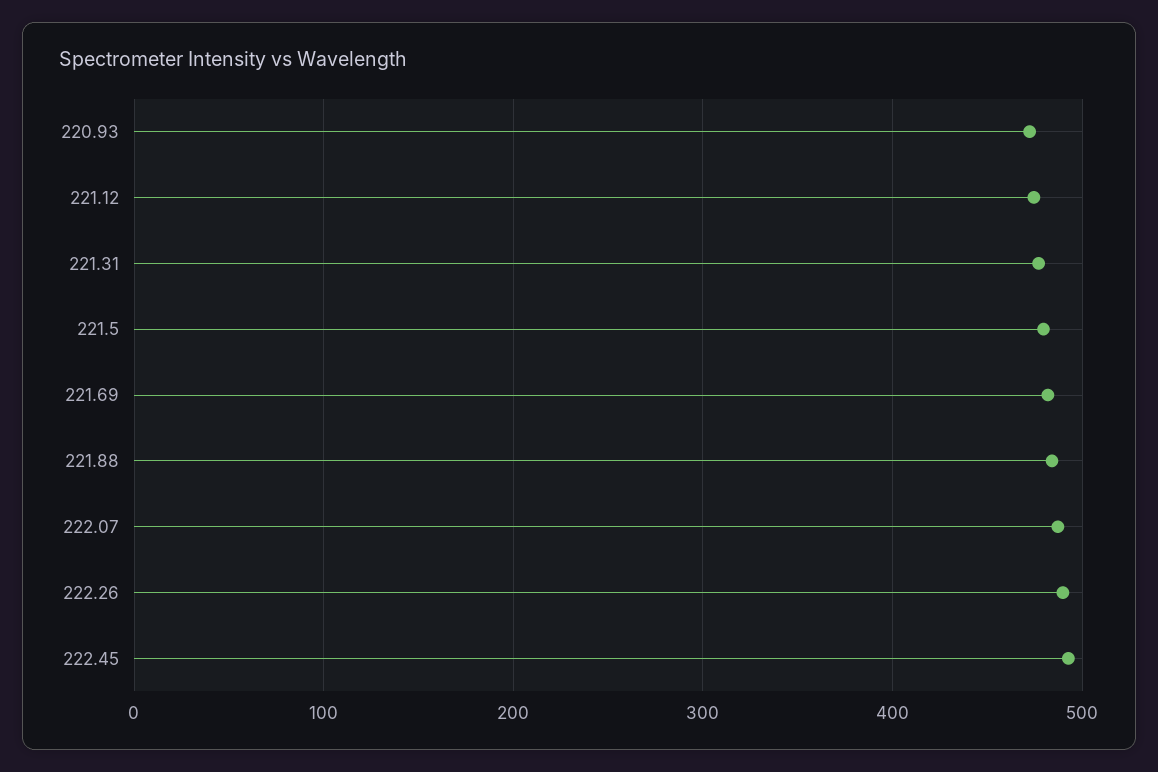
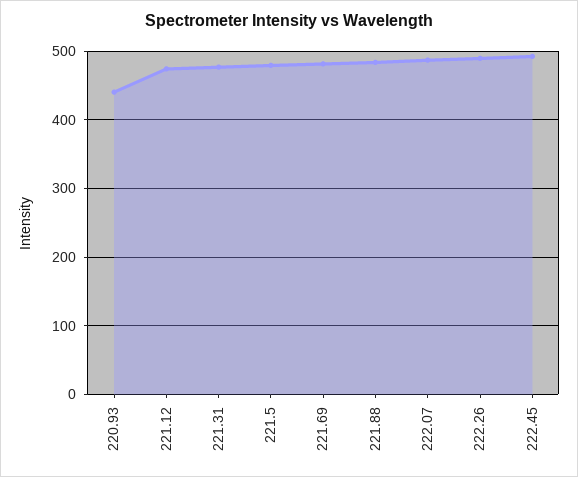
  {
-   "220.93": 470,
+   "220.93": 440,
    "221.12": 470,
    "221.31": 480,
    "221.5": 480,
    "221.69": 480,
    "221.88": 480,
    "222.07": 490,
    "222.26": 490,
    "222.45": 490
  }

